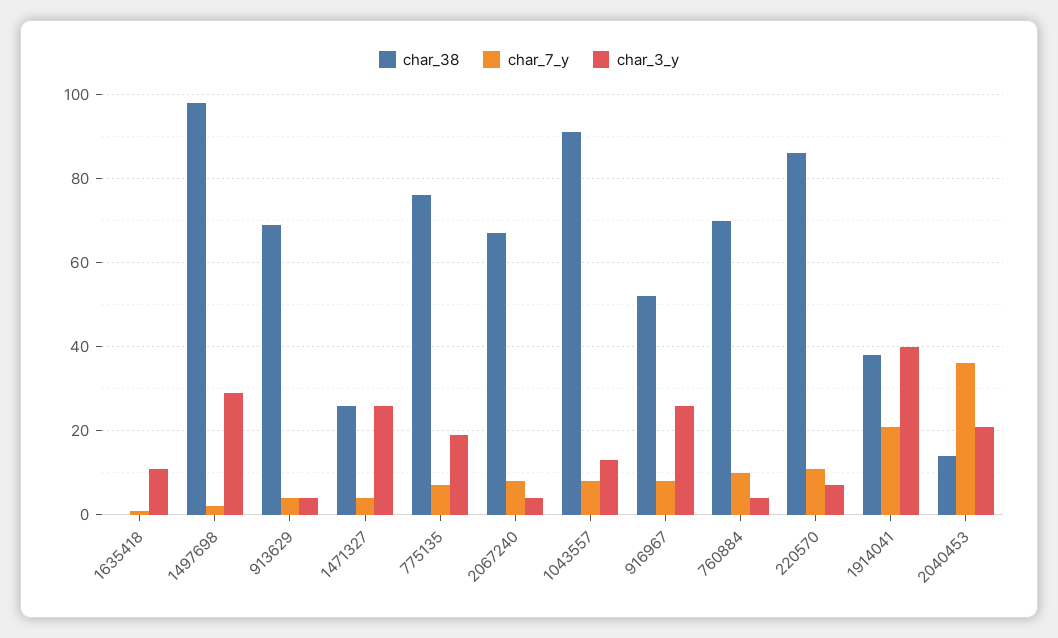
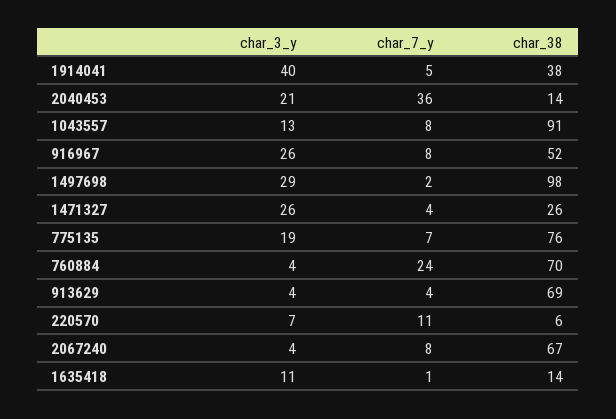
  {
    "char_38": {
-     "1635418": 0,
+     "1635418": 14,
      "1497698": 98,
      "913629": 69,
      "1471327": 26,
      "775135": 76,
      "2067240": 67,
      "1043557": 91,
      "916967": 52,
      "760884": 70,
-     "220570": 85,
+     "220570": 6,
      "1914041": 38,
      "2040453": 14
    },
    "char_7_y": {
      "1635418": 1,
      "1497698": 2,
      "913629": 4,
      "1471327": 4,
      "775135": 7,
      "2067240": 8,
      "1043557": 8,
      "916967": 8,
-     "760884": 10,
+     "760884": 24,
      "220570": 11,
-     "1914041": 20,
+     "1914041": 5,
      "2040453": 36
    },
    "char_3_y": {
      "1635418": 11,
      "1497698": 29,
      "913629": 4,
      "1471327": 26,
      "775135": 19,
      "2067240": 4,
      "1043557": 13,
      "916967": 26,
      "760884": 4,
      "220570": 7,
      "1914041": 40,
      "2040453": 21
    }
  }

